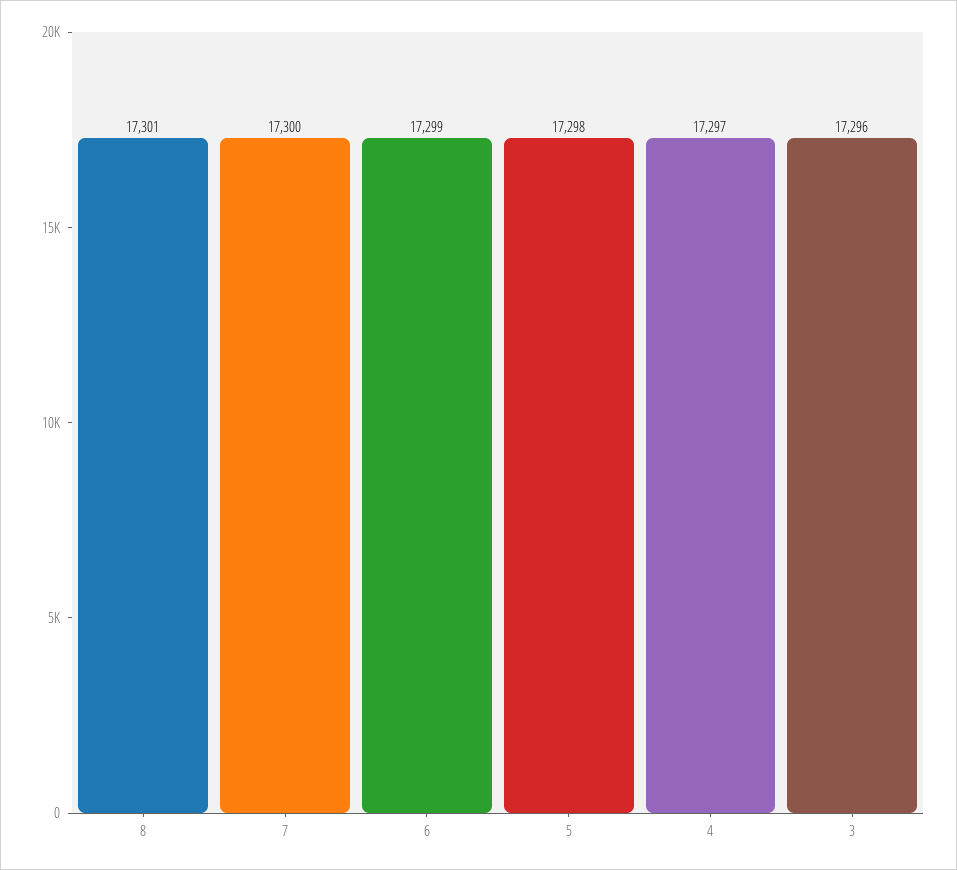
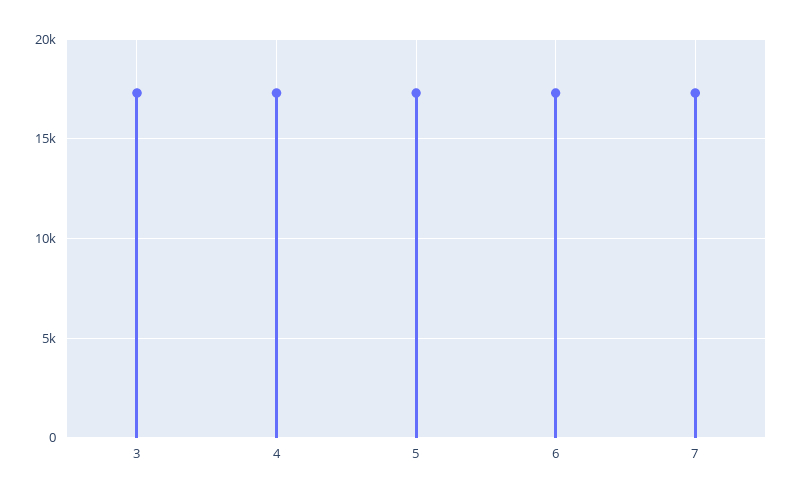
  {
-   "8": 17301,
    "7": 17300,
    "6": 17299,
    "5": 17298,
    "4": 17297,
    "3": 17296
  }

